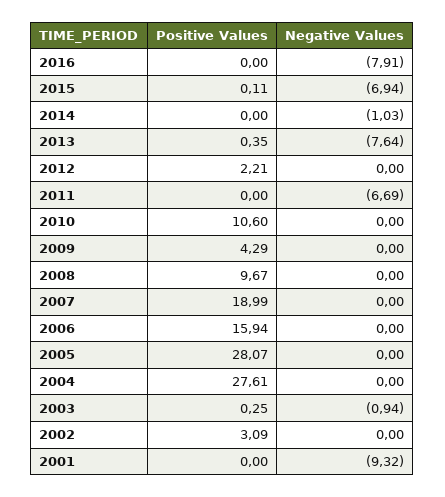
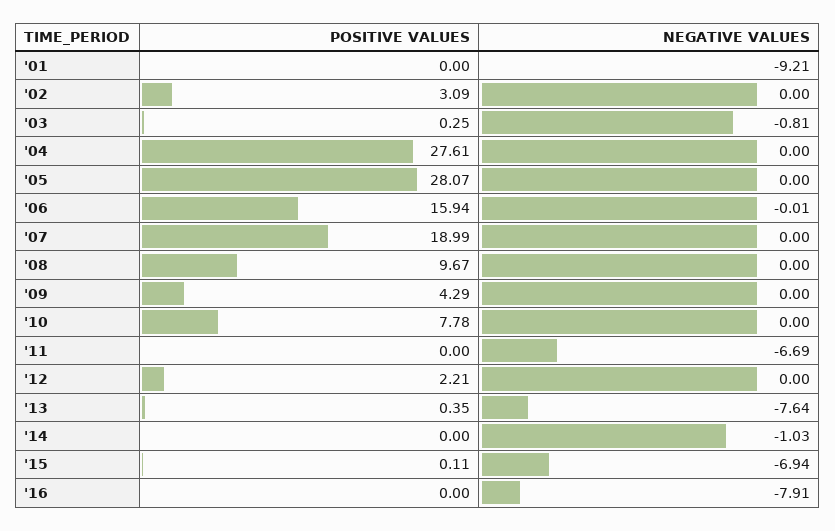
  {
    "Positive Values": {
      "2016": 0,
      "2015": 0.11,
      "2014": 0,
      "2013": 0.35,
      "2012": 2.21,
      "2011": 0,
-     "2010": 10.6,
+     "2010": 7.78,
      "2009": 4.29,
      "2008": 9.67,
      "2007": 18.99,
      "2006": 15.94,
      "2005": 28.07,
      "2004": 27.61,
      "2003": 0.25,
      "2002": 3.09,
      "2001": 0
    },
    "Negative Values": {
      "2016": -7.91,
      "2015": -6.94,
      "2014": -1.03,
      "2013": -7.64,
      "2012": 0,
      "2011": -6.69,
      "2010": 0,
      "2009": 0,
      "2008": 0,
      "2007": 0,
-     "2006": 0,
+     "2006": -0.01,
      "2005": 0,
      "2004": 0,
-     "2003": -0.94,
+     "2003": -0.81,
      "2002": 0,
-     "2001": -9.32
+     "2001": -9.21
    }
  }

